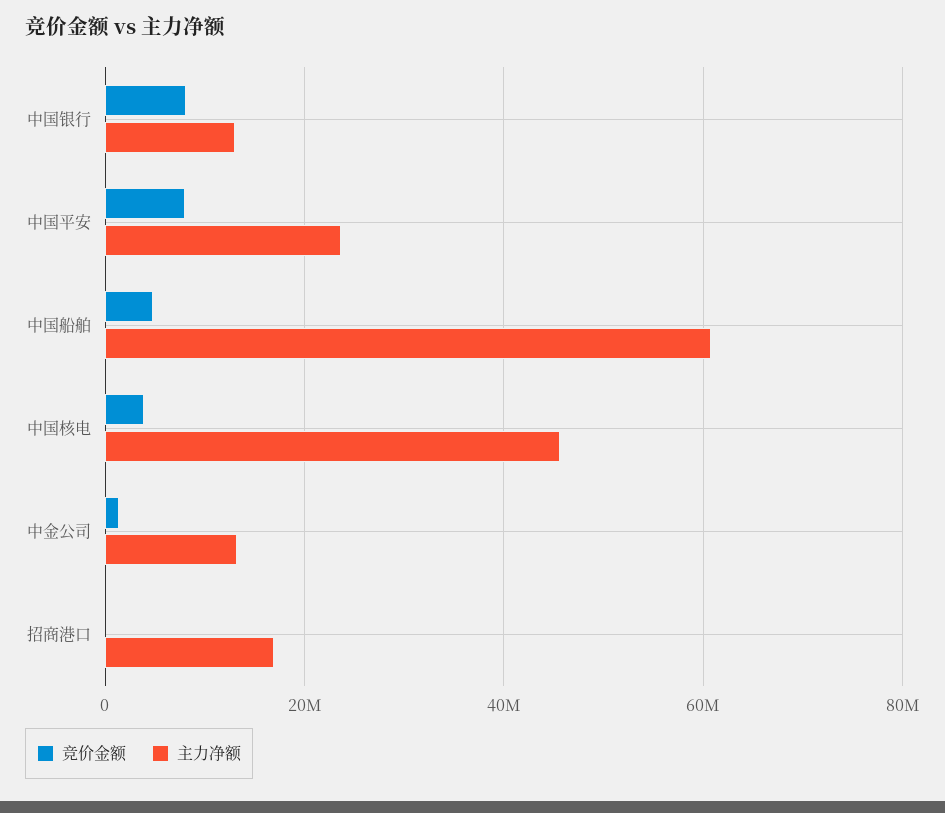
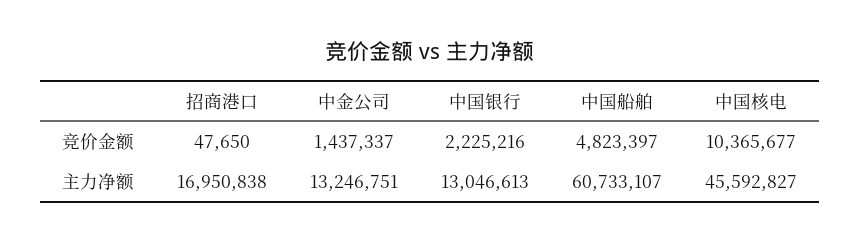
  {
    "竞价金额": {
-     "中国银行": 8000000,
+     "中国银行": 2225216,
-     "中国平安": 8000000,
      "中国船舶": 4823397,
-     "中国核电": 4000000,
+     "中国核电": 10365677,
      "中金公司": 1437337,
      "招商港口": 47650
    },
    "主力净额": {
      "中国银行": 13046613,
-     "中国平安": 24000000,
      "中国船舶": 60733107,
      "中国核电": 45592827,
      "中金公司": 13246751,
      "招商港口": 16950838
    }
  }

